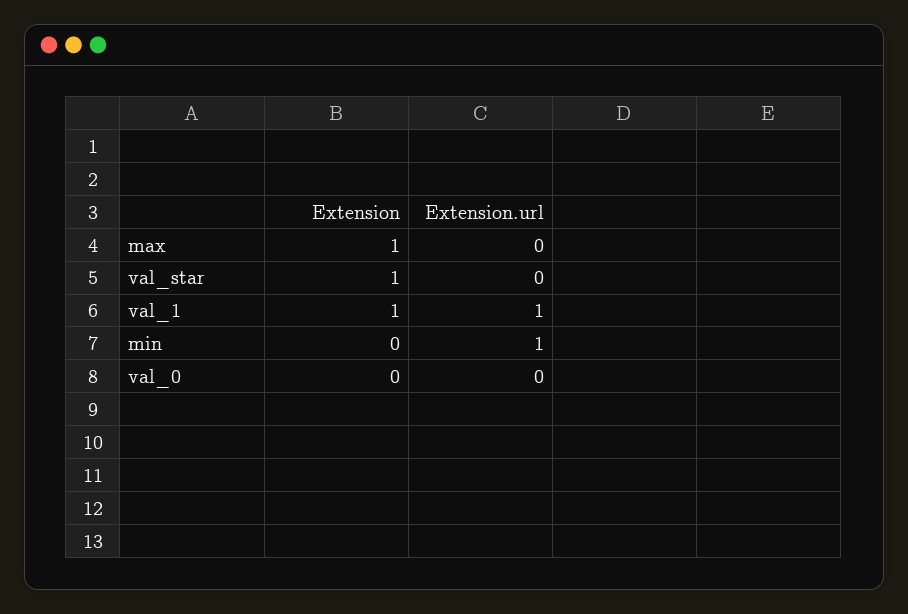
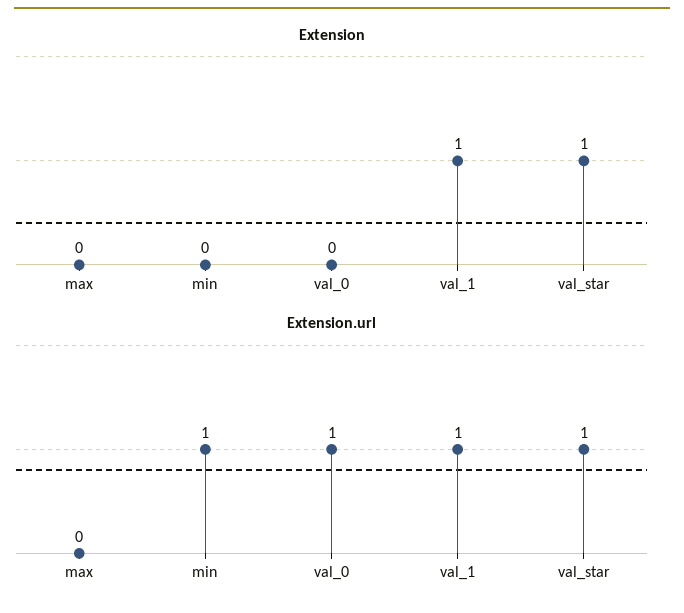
  {
    "Extension": {
-     "max": 1,
+     "max": 0,
      "val_star": 1,
      "val_1": 1,
      "min": 0,
      "val_0": 0
    },
    "Extension.url": {
      "max": 0,
-     "val_star": 0,
+     "val_star": 1,
      "val_1": 1,
      "min": 1,
-     "val_0": 0
+     "val_0": 1
    }
  }

